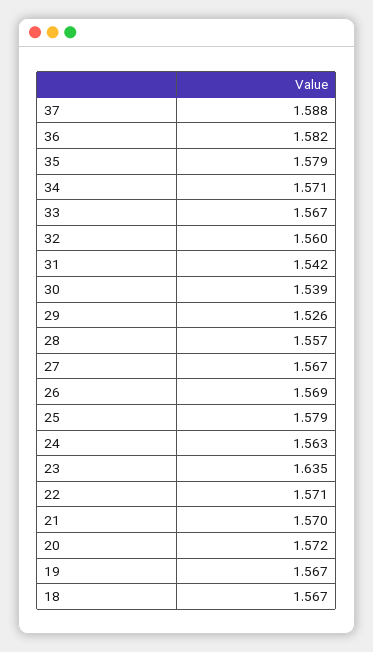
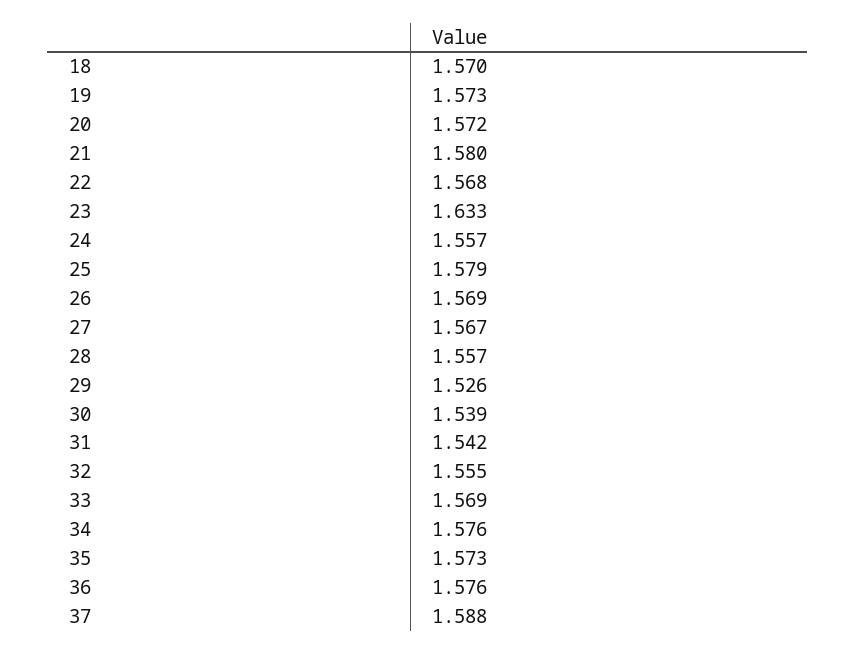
  {
    "37": 1.588,
-   "36": 1.582,
+   "36": 1.576,
-   "35": 1.579,
+   "35": 1.573,
-   "34": 1.571,
+   "34": 1.576,
-   "33": 1.567,
+   "33": 1.569,
-   "32": 1.56,
+   "32": 1.555,
    "31": 1.542,
    "30": 1.539,
    "29": 1.526,
    "28": 1.557,
    "27": 1.567,
    "26": 1.569,
    "25": 1.579,
-   "24": 1.563,
+   "24": 1.557,
-   "23": 1.635,
+   "23": 1.633,
-   "22": 1.571,
+   "22": 1.568,
-   "21": 1.57,
+   "21": 1.58,
    "20": 1.572,
-   "19": 1.567,
+   "19": 1.573,
-   "18": 1.567
+   "18": 1.57
  }

